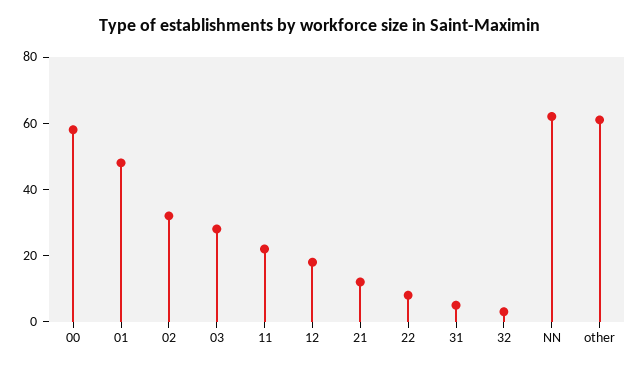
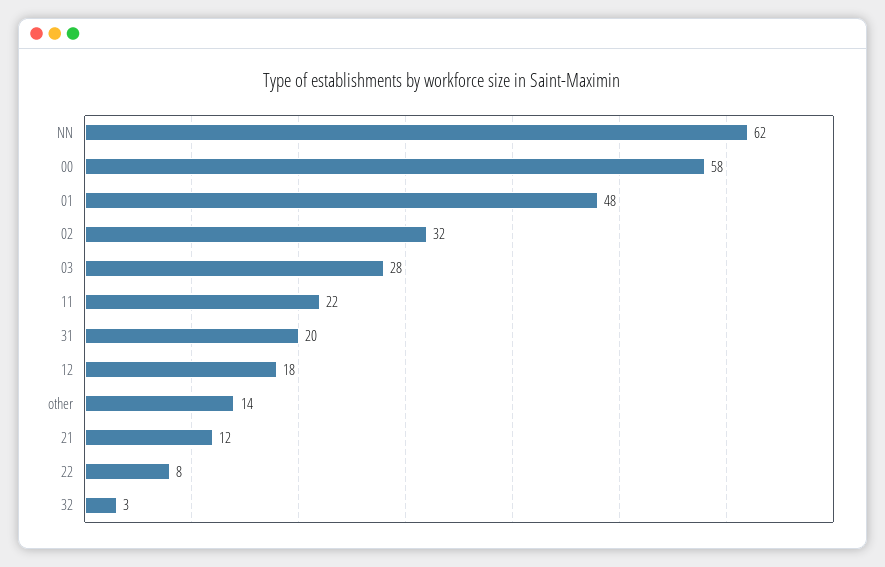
  {
    "00": 58,
    "01": 48,
    "02": 32,
    "03": 28,
    "11": 22,
    "12": 18,
    "21": 12,
    "22": 8,
-   "31": 5,
+   "31": 20,
    "32": 3,
    "NN": 62,
-   "other": 60
+   "other": 14
  }

